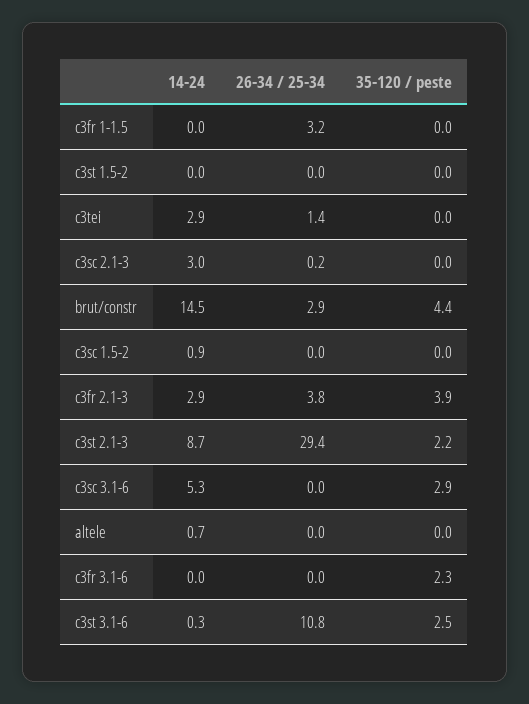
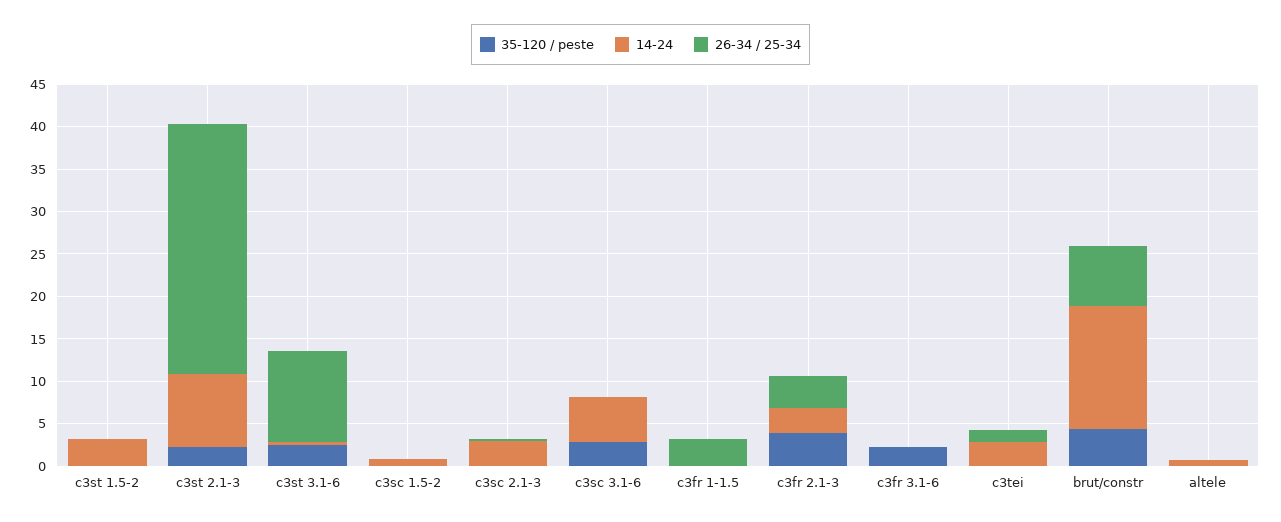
  {
    "14-24": {
      "c3fr 1-1.5": 0,
-     "c3st 1.5-2": 0,
+     "c3st 1.5-2": 3,
      "c3tei": 2.9,
      "c3sc 2.1-3": 3,
      "brut/constr": 14.5,
      "c3sc 1.5-2": 0.9,
      "c3fr 2.1-3": 2.9,
      "c3st 2.1-3": 8.7,
      "c3sc 3.1-6": 5.3,
      "altele": 0.7,
      "c3fr 3.1-6": 0,
      "c3st 3.1-6": 0.3
    },
    "26-34 / 25-34": {
      "c3fr 1-1.5": 3.2,
      "c3st 1.5-2": 0,
      "c3tei": 1.4,
      "c3sc 2.1-3": 0.2,
-     "brut/constr": 2.9,
+     "brut/constr": 7,
      "c3sc 1.5-2": 0,
      "c3fr 2.1-3": 3.8,
      "c3st 2.1-3": 29.4,
      "c3sc 3.1-6": 0,
      "altele": 0,
      "c3fr 3.1-6": 0,
      "c3st 3.1-6": 10.8
    },
    "35-120 / peste": {
      "c3fr 1-1.5": 0,
      "c3st 1.5-2": 0,
      "c3tei": 0,
      "c3sc 2.1-3": 0,
      "brut/constr": 4.4,
      "c3sc 1.5-2": 0,
      "c3fr 2.1-3": 3.9,
      "c3st 2.1-3": 2.2,
      "c3sc 3.1-6": 2.9,
      "altele": 0,
      "c3fr 3.1-6": 2.3,
      "c3st 3.1-6": 2.5
    }
  }

